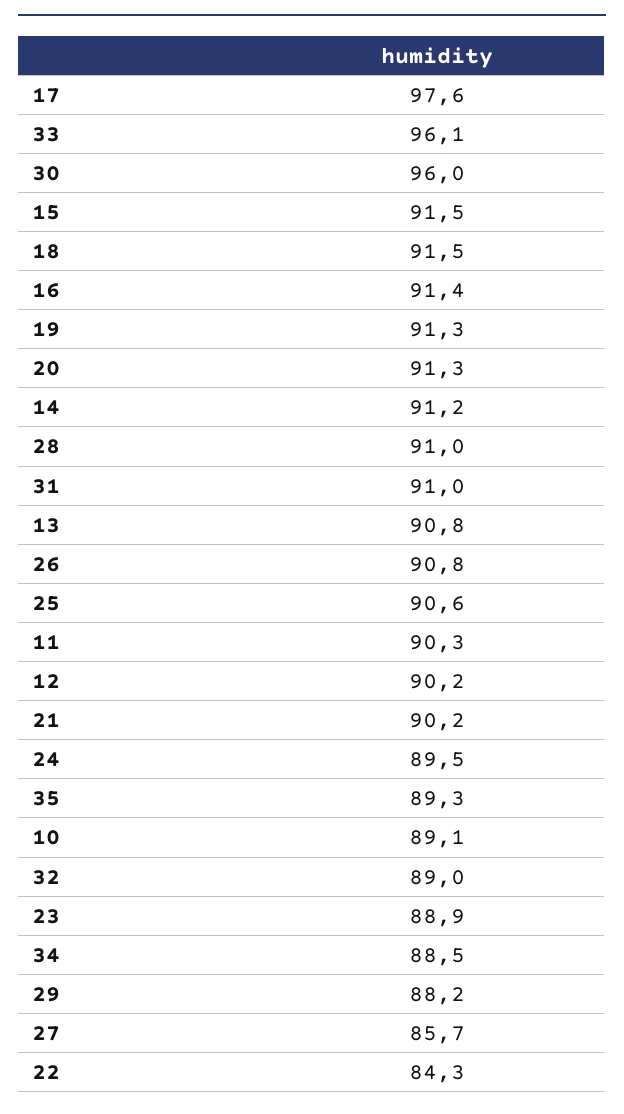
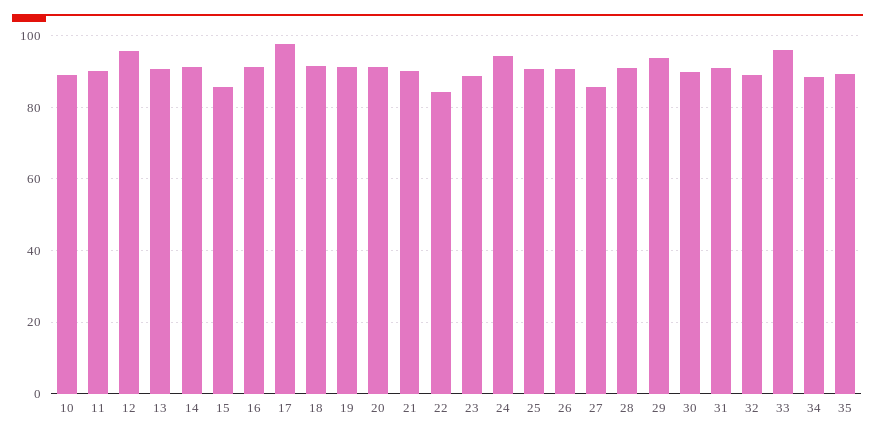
  {
    "17": 97.6,
    "33": 96.1,
-   "30": 96,
+   "30": 90,
-   "15": 91.5,
+   "15": 86,
    "18": 91.5,
    "16": 91.4,
    "19": 91.3,
    "20": 91.3,
    "14": 91.2,
    "28": 91,
    "31": 91,
    "13": 90.8,
    "26": 90.8,
    "25": 90.6,
    "11": 90.3,
-   "12": 90.2,
+   "12": 96,
    "21": 90.2,
-   "24": 89.5,
+   "24": 94,
    "35": 89.3,
    "10": 89.1,
    "32": 89,
    "23": 88.9,
    "34": 88.5,
-   "29": 88.2,
+   "29": 94,
    "27": 85.7,
    "22": 84.3
  }

